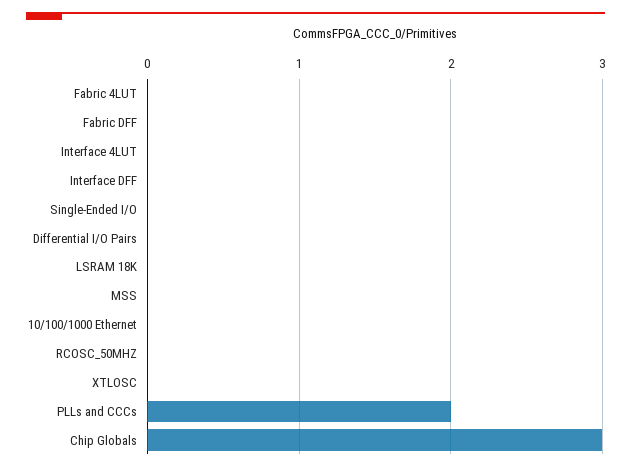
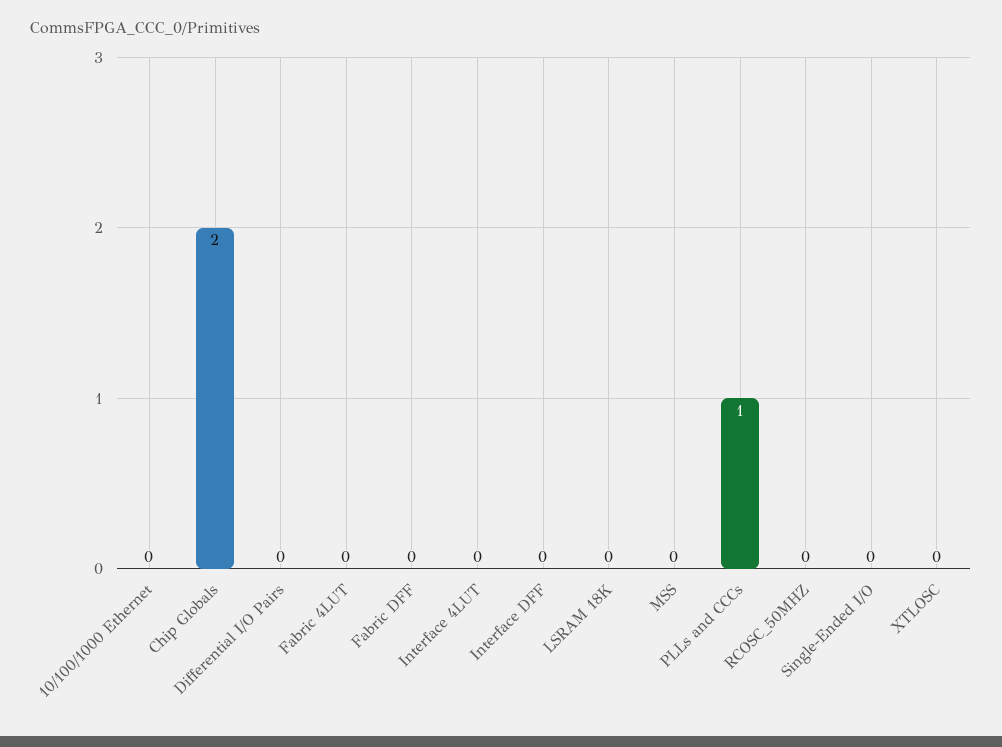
  {
    "Fabric 4LUT": 0,
    "Fabric DFF": 0,
    "Interface 4LUT": 0,
    "Interface DFF": 0,
    "Single-Ended I/O": 0,
    "Differential I/O Pairs": 0,
    "LSRAM 18K": 0,
    "MSS": 0,
    "10/100/1000 Ethernet": 0,
    "RCOSC_50MHZ": 0,
    "XTLOSC": 0,
-   "PLLs and CCCs": 2,
+   "PLLs and CCCs": 1,
-   "Chip Globals": 3
+   "Chip Globals": 2
  }

